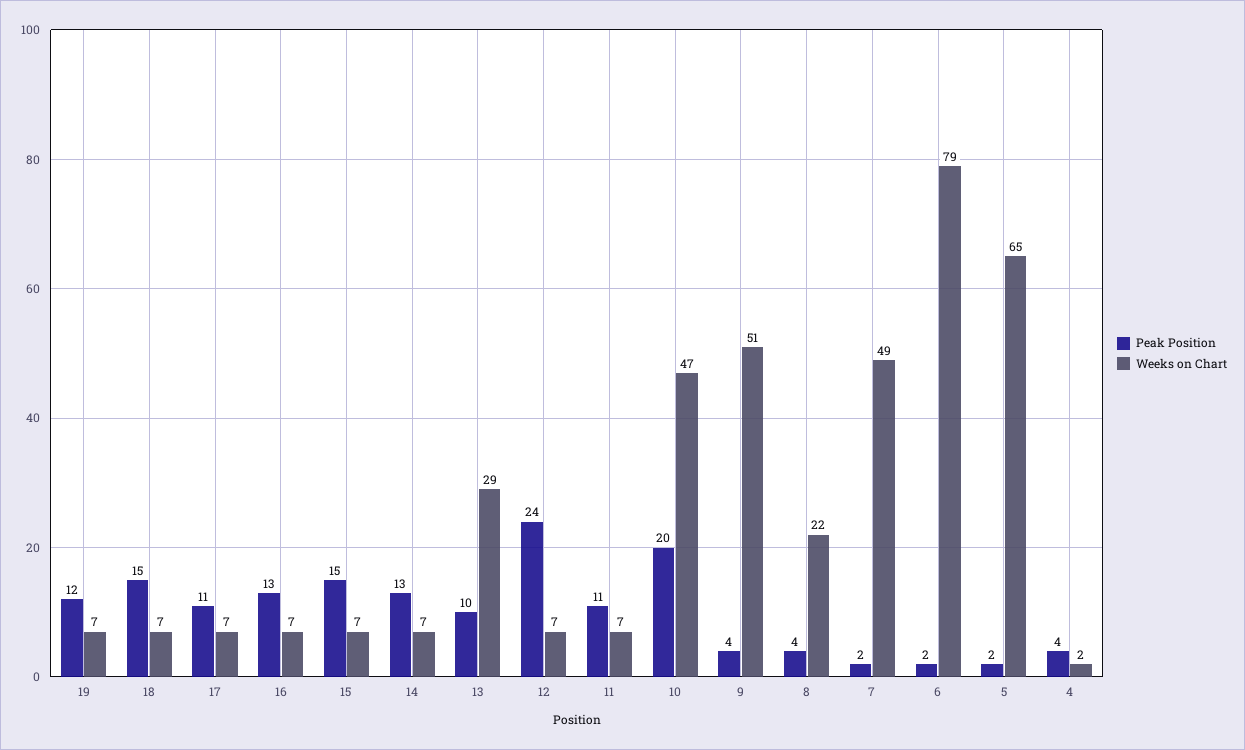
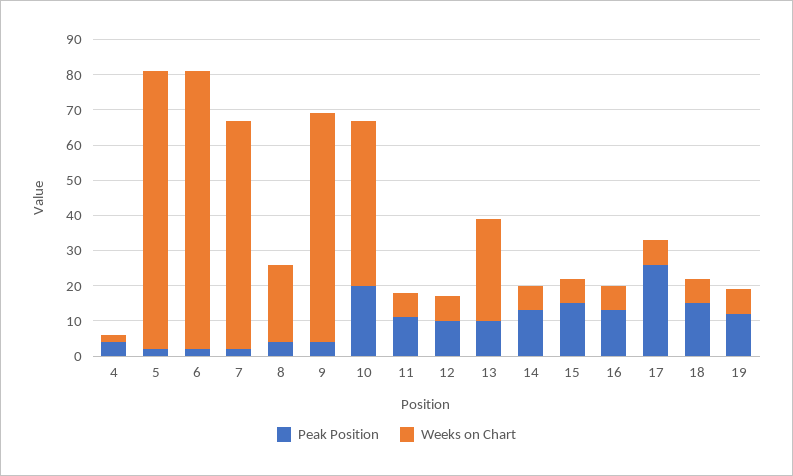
  {
    "Peak Position": {
      "19": 12,
      "18": 15,
-     "17": 11,
+     "17": 25,
      "16": 13,
      "15": 15,
      "14": 13,
      "13": 10,
-     "12": 24,
+     "12": 10,
      "11": 11,
      "10": 20,
      "9": 4,
      "8": 4,
      "7": 2,
      "6": 2,
      "5": 2,
      "4": 4
    },
    "Weeks on Chart": {
      "19": 7,
      "18": 7,
      "17": 7,
      "16": 7,
      "15": 7,
      "14": 7,
      "13": 29,
      "12": 7,
      "11": 7,
      "10": 47,
-     "9": 51,
+     "9": 65,
      "8": 22,
-     "7": 49,
+     "7": 65,
      "6": 79,
-     "5": 65,
+     "5": 80,
      "4": 2
    }
  }

